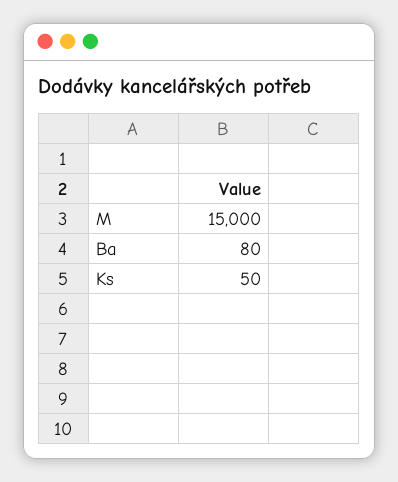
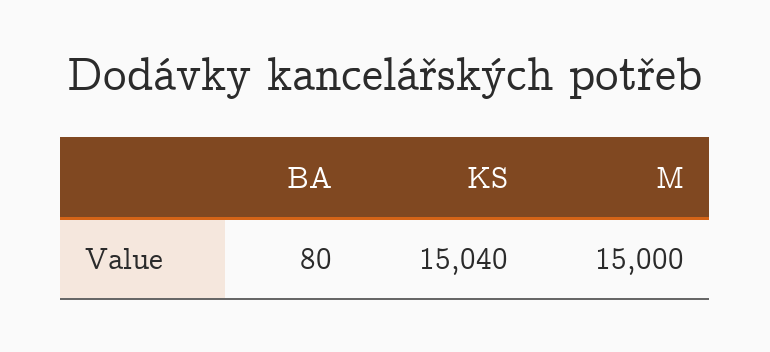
  {
    "M": 15000,
    "Ba": 80,
-   "Ks": 50
+   "Ks": 15040
  }

